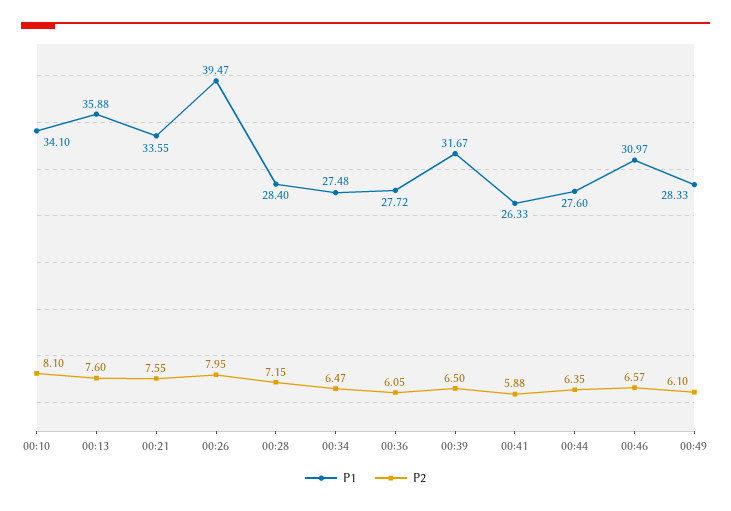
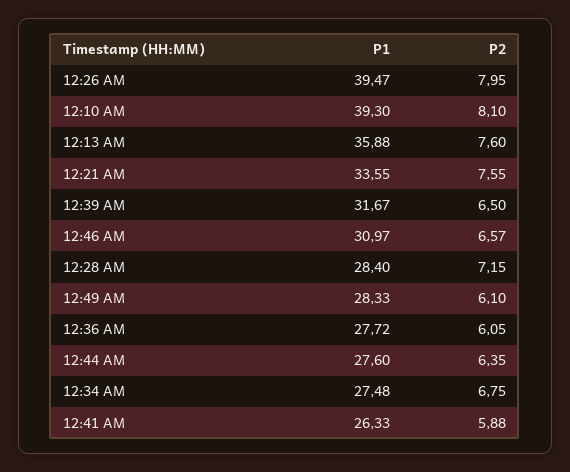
  {
    "P1": {
-     "00:10": 34.1,
+     "00:10": 39.3,
      "00:13": 35.88,
      "00:21": 33.55,
      "00:26": 39.47,
      "00:28": 28.4,
      "00:34": 27.48,
      "00:36": 27.72,
      "00:39": 31.67,
      "00:41": 26.33,
      "00:44": 27.6,
      "00:46": 30.97,
      "00:49": 28.33
    },
    "P2": {
      "00:10": 8.1,
      "00:13": 7.6,
      "00:21": 7.55,
      "00:26": 7.95,
      "00:28": 7.15,
-     "00:34": 6.47,
+     "00:34": 6.75,
      "00:36": 6.05,
      "00:39": 6.5,
      "00:41": 5.88,
      "00:44": 6.35,
      "00:46": 6.57,
      "00:49": 6.1
    }
  }

